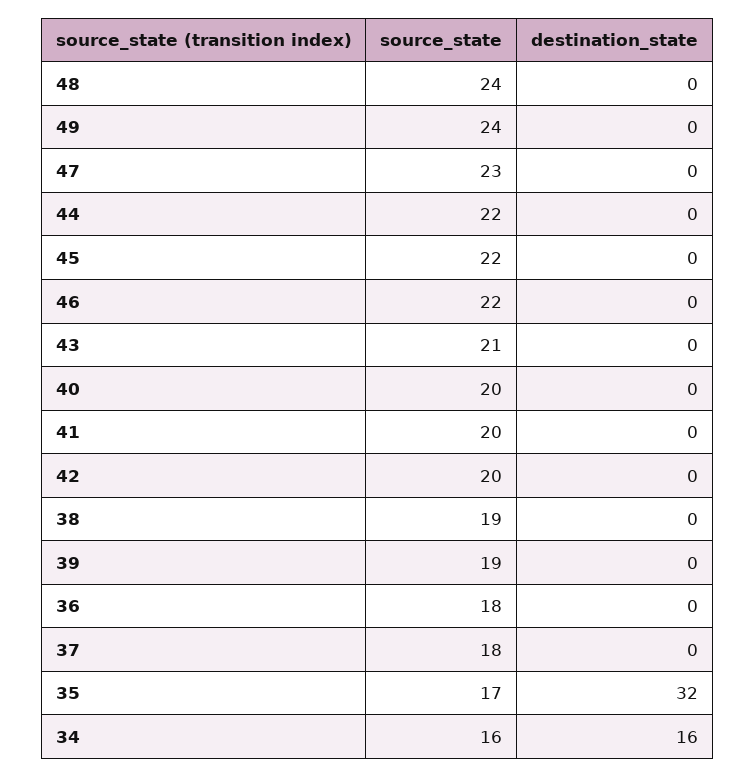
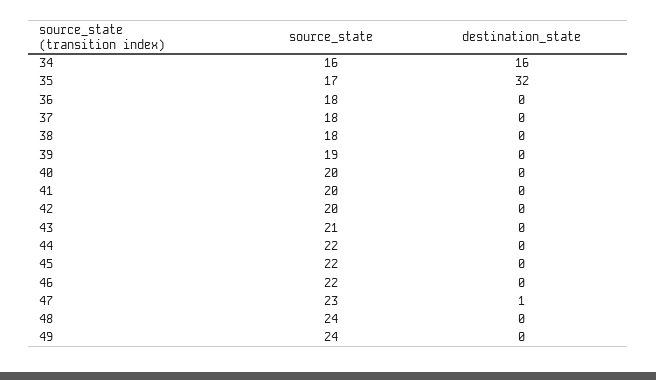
  {
    "source_state": {
      "48": 24,
      "49": 24,
      "47": 23,
      "44": 22,
      "45": 22,
      "46": 22,
      "43": 21,
      "40": 20,
      "41": 20,
      "42": 20,
-     "38": 19,
+     "38": 18,
      "39": 19,
      "36": 18,
      "37": 18,
      "35": 17,
      "34": 16
    },
    "destination_state": {
      "48": 0,
      "49": 0,
-     "47": 0,
+     "47": 1,
      "44": 0,
      "45": 0,
      "46": 0,
      "43": 0,
      "40": 0,
      "41": 0,
      "42": 0,
      "38": 0,
      "39": 0,
      "36": 0,
      "37": 0,
      "35": 32,
      "34": 16
    }
  }

